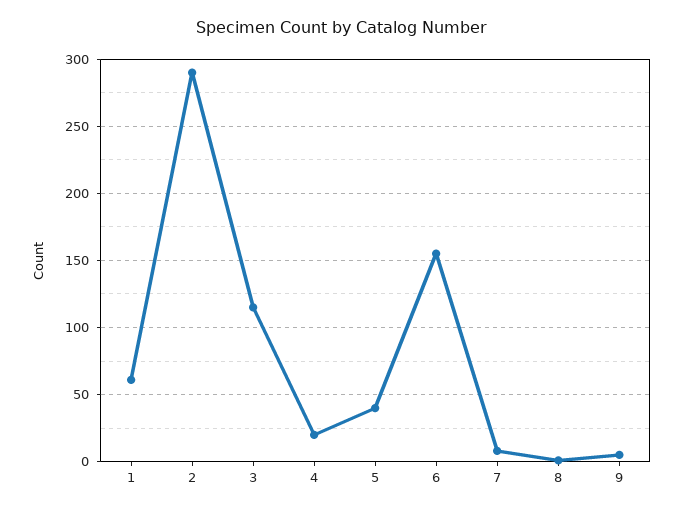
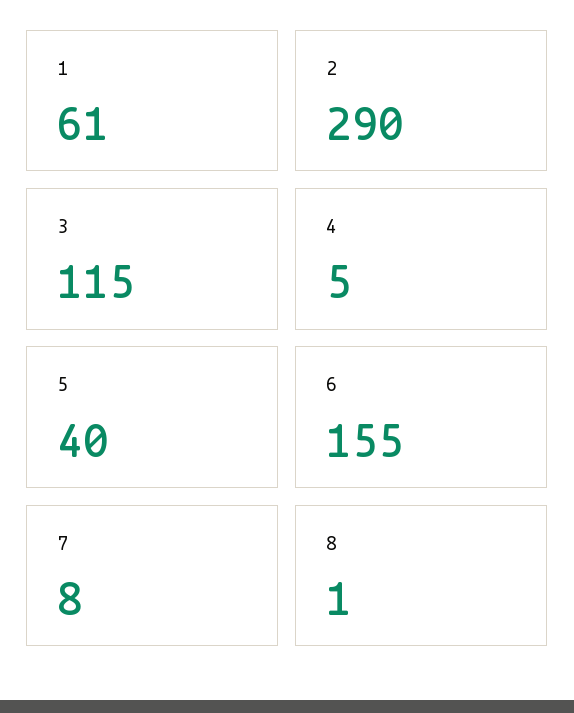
  {
    "1": 61,
    "2": 290,
    "3": 115,
-   "4": 20,
+   "4": 5,
    "5": 40,
    "6": 155,
    "7": 8,
-   "8": 1,
+   "8": 1
-   "9": 5
  }

